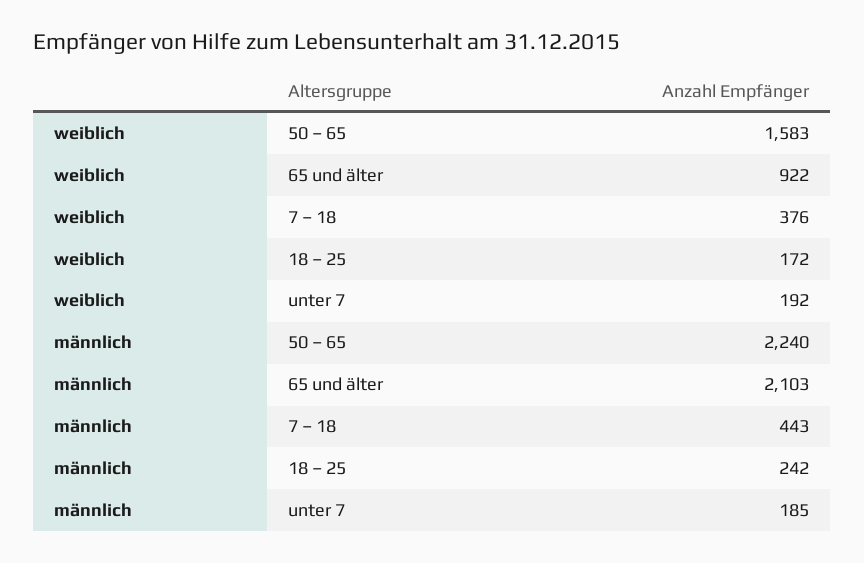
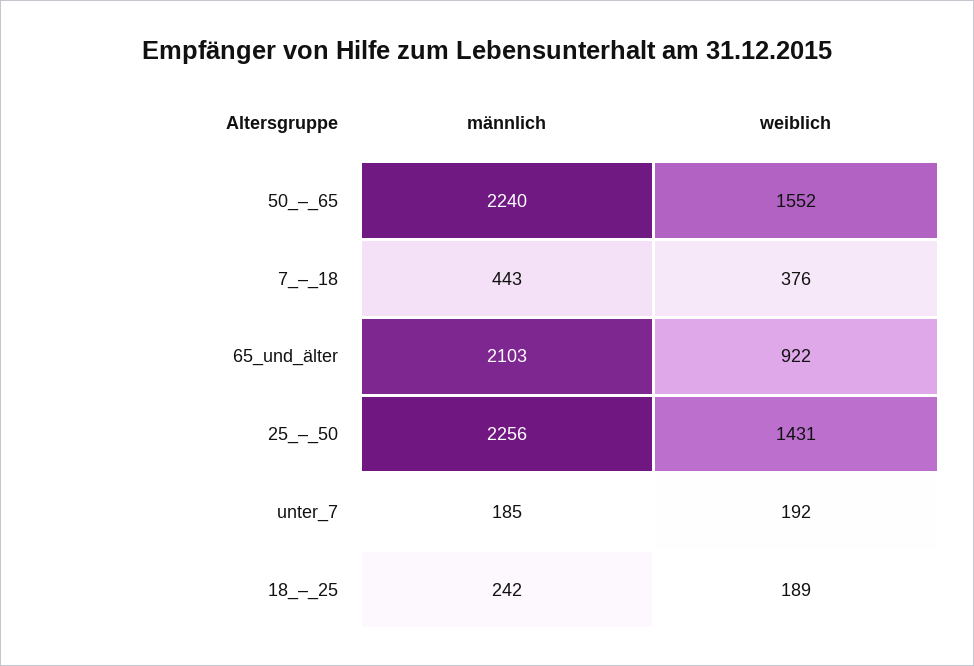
  {
    "weiblich": {
-     "50 – 65": 1583,
+     "50 – 65": 1552,
      "65 und älter": 922,
      "7 – 18": 376,
-     "18 – 25": 172,
+     "18 – 25": 189,
-     "unter 7": 192
+     "unter 7": 192,
+     "25_–_50": 1431
    },
    "männlich": {
      "50 – 65": 2240,
      "65 und älter": 2103,
      "7 – 18": 443,
      "18 – 25": 242,
-     "unter 7": 185
+     "unter 7": 185,
+     "25_–_50": 2256
    }
  }

